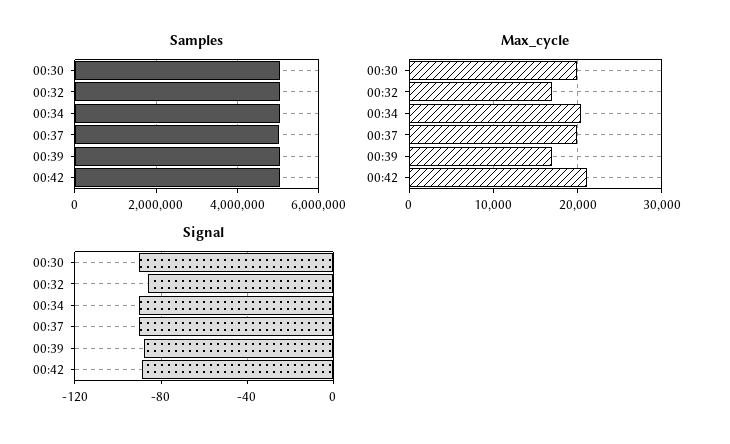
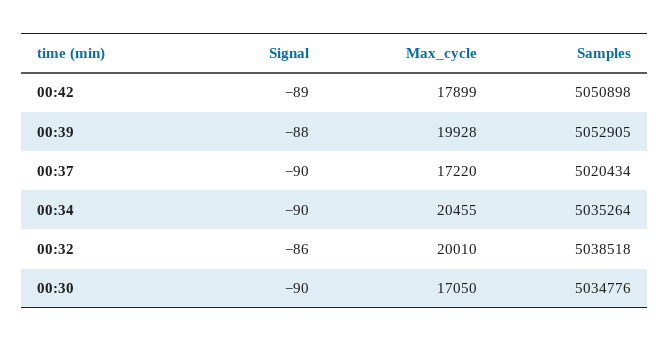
  {
    "Samples": {
      "00:30": 5034776,
      "00:32": 5038518,
      "00:34": 5035264,
      "00:37": 5020434,
      "00:39": 5052905,
      "00:42": 5050898
    },
    "Max_cycle": {
-     "00:30": 20000,
+     "00:30": 17050,
-     "00:32": 17000,
+     "00:32": 20010,
      "00:34": 20455,
-     "00:37": 20000,
+     "00:37": 17220,
-     "00:39": 17000,
+     "00:39": 19928,
-     "00:42": 21000
+     "00:42": 17899
    },
    "Signal": {
      "00:30": -90,
      "00:32": -86,
      "00:34": -90,
      "00:37": -90,
      "00:39": -88,
      "00:42": -89
    }
  }

